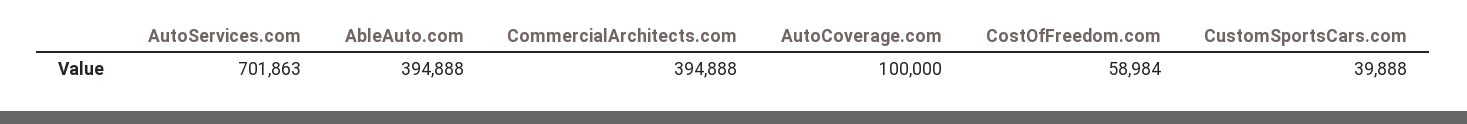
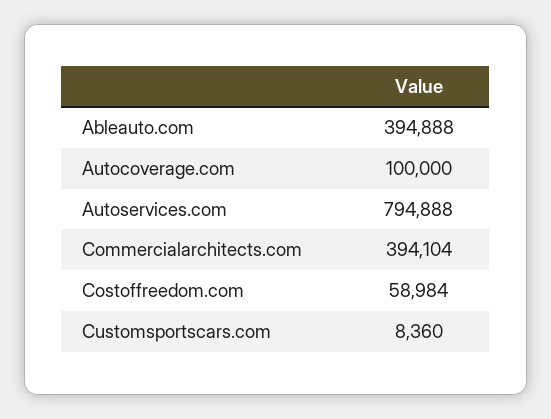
  {
-   "AutoServices.com": 701863,
+   "AutoServices.com": 794888,
    "AbleAuto.com": 394888,
-   "CommercialArchitects.com": 394888,
+   "CommercialArchitects.com": 394104,
    "AutoCoverage.com": 100000,
    "CostOfFreedom.com": 58984,
-   "CustomSportsCars.com": 39888
+   "CustomSportsCars.com": 8360
  }

